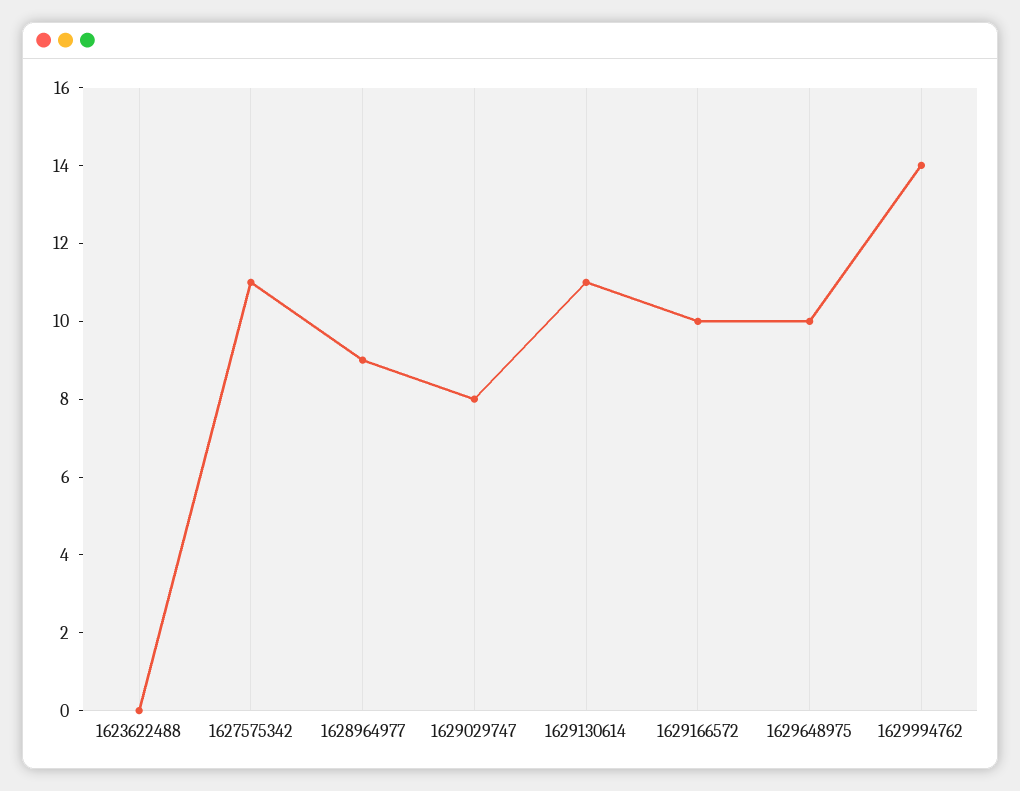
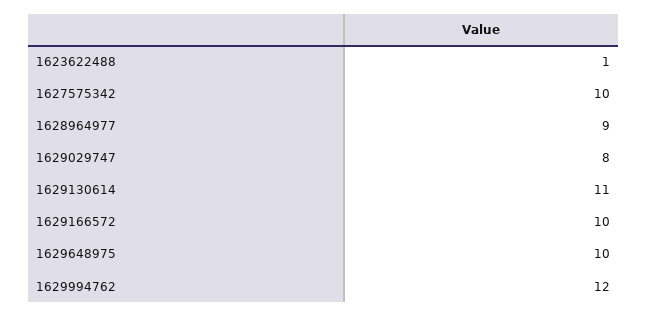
  {
-   "1623622488": 0,
+   "1623622488": 1,
-   "1627575342": 11,
+   "1627575342": 10,
    "1628964977": 9,
    "1629029747": 8,
    "1629130614": 11,
    "1629166572": 10,
    "1629648975": 10,
-   "1629994762": 14
+   "1629994762": 12
  }

